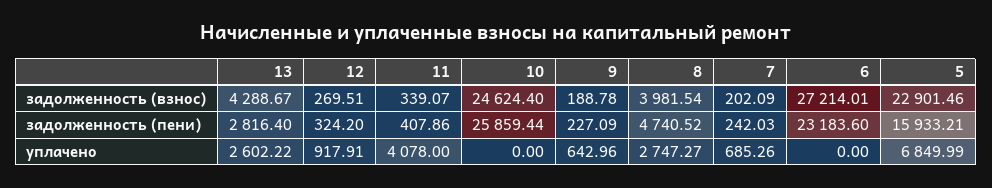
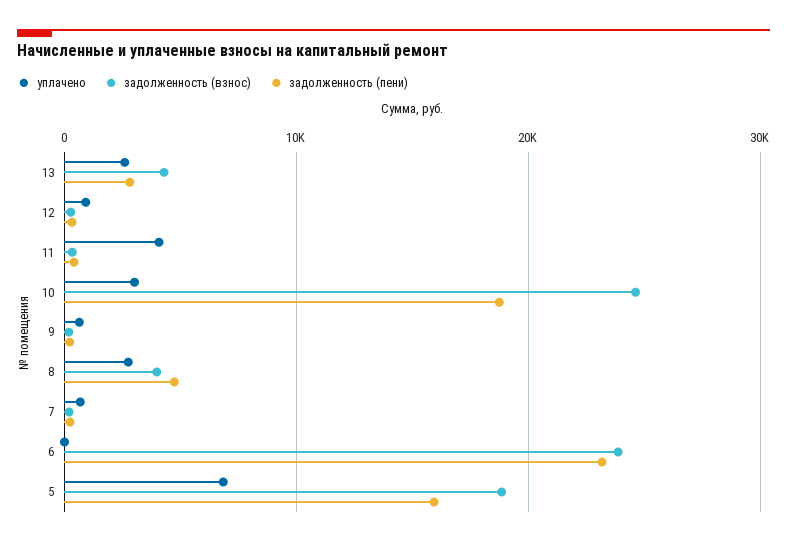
  {
    "задолженность (взнос)": {
      "13": 4288.67,
      "12": 269.51,
      "11": 339.07,
      "10": 24624.4,
      "9": 188.78,
      "8": 3981.54,
      "7": 202.09,
-     "6": 27214.01,
+     "6": 24000,
-     "5": 22901.46
+     "5": 19000
    },
    "задолженность (пени)": {
      "13": 2816.4,
      "12": 324.2,
      "11": 407.86,
-     "10": 25859.44,
+     "10": 19000,
      "9": 227.09,
      "8": 4740.52,
      "7": 242.03,
      "6": 23183.6,
      "5": 15933.21
    },
    "уплачено": {
      "13": 2602.22,
      "12": 917.91,
      "11": 4078,
-     "10": 0,
+     "10": 3000,
      "9": 642.96,
      "8": 2747.27,
      "7": 685.26,
      "6": 0,
      "5": 6849.99
    }
  }

